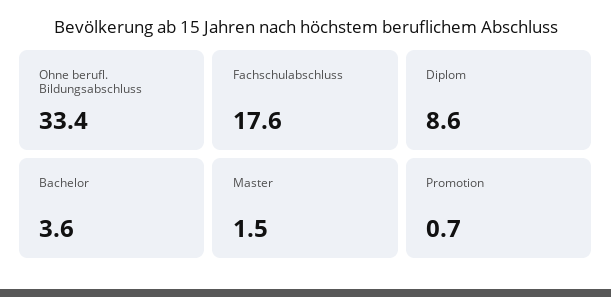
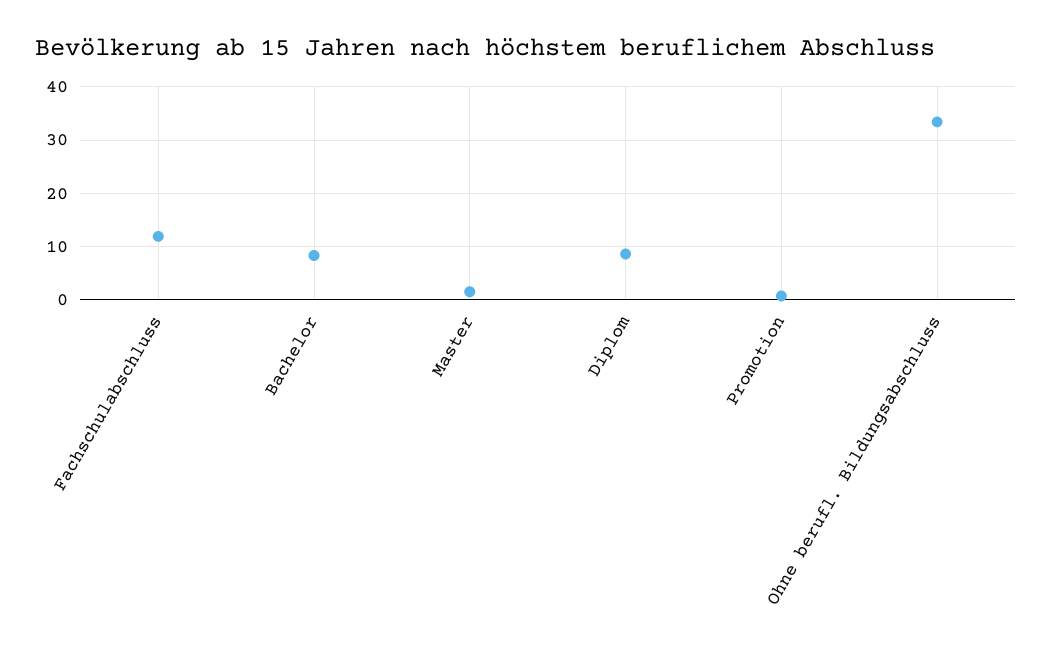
  {
    "Ohne berufl. Bildungsabschluss": 33.4,
-   "Fachschulabschluss": 17.6,
+   "Fachschulabschluss": 12,
    "Diplom": 8.6,
-   "Bachelor": 3.6,
+   "Bachelor": 8,
    "Master": 1.5,
    "Promotion": 0.7
  }

